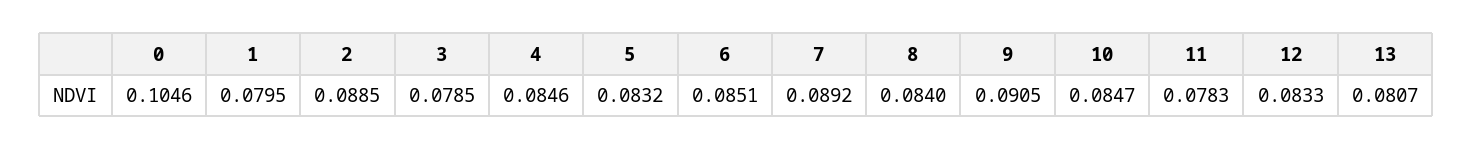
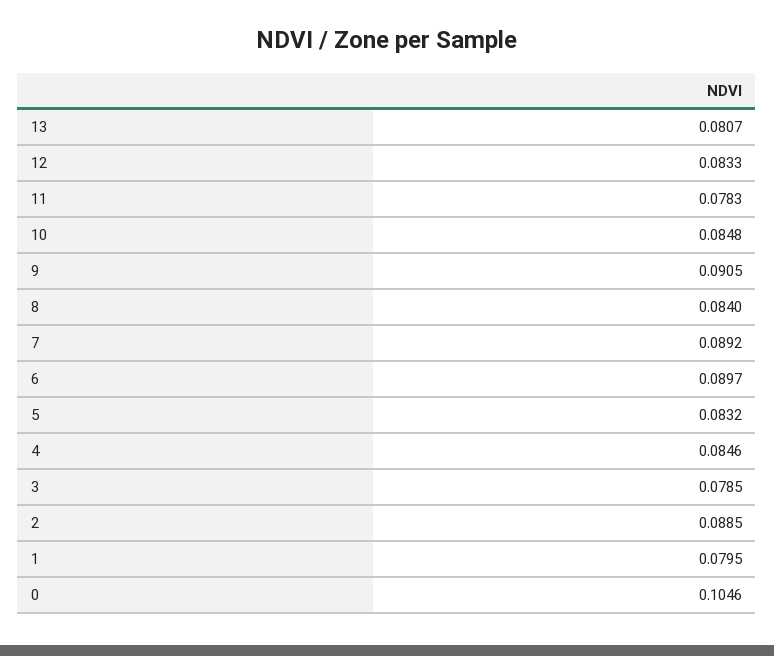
  {
    "0": 0.1046,
    "1": 0.0795,
    "2": 0.0885,
    "3": 0.0785,
    "4": 0.0846,
    "5": 0.0832,
-   "6": 0.0851,
+   "6": 0.0897,
    "7": 0.0892,
    "8": 0.084,
    "9": 0.0905,
-   "10": 0.0847,
+   "10": 0.0848,
    "11": 0.0783,
    "12": 0.0833,
    "13": 0.0807
  }

